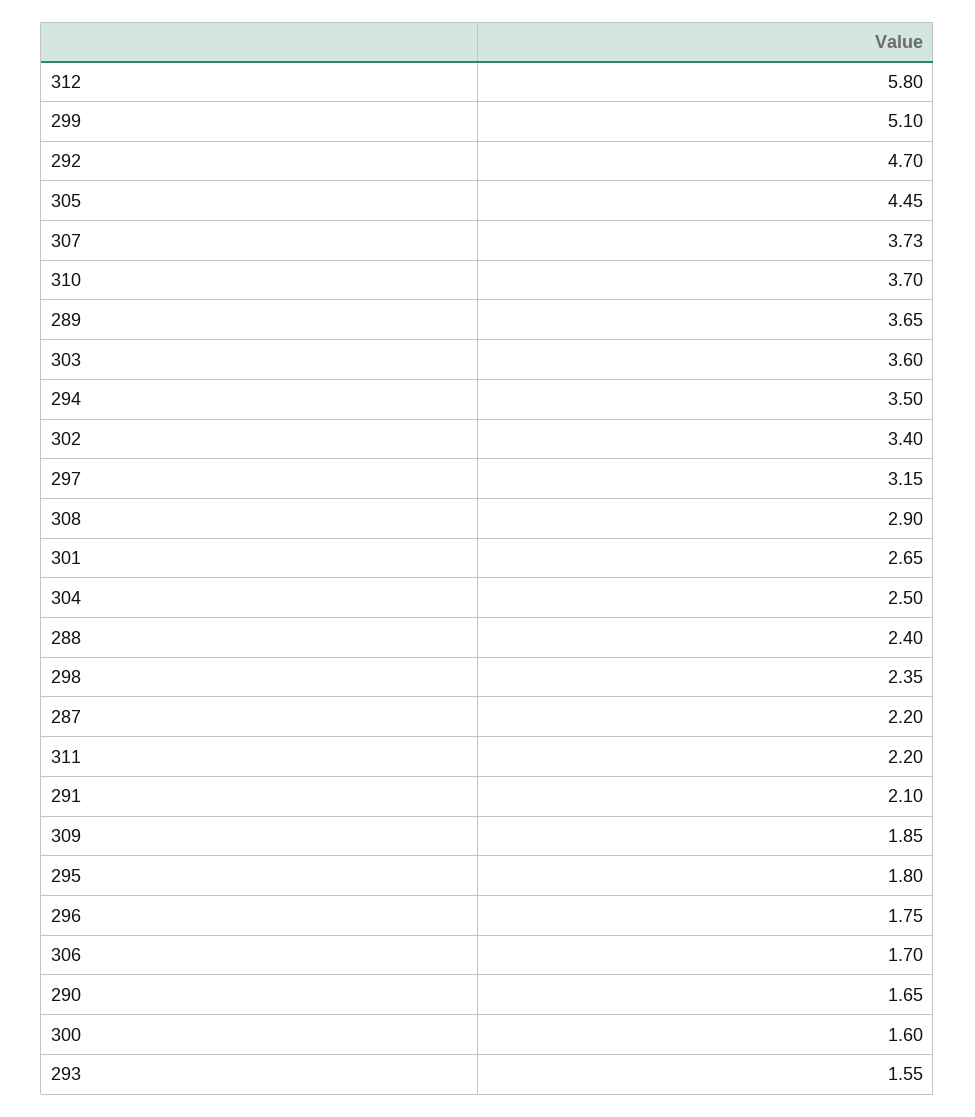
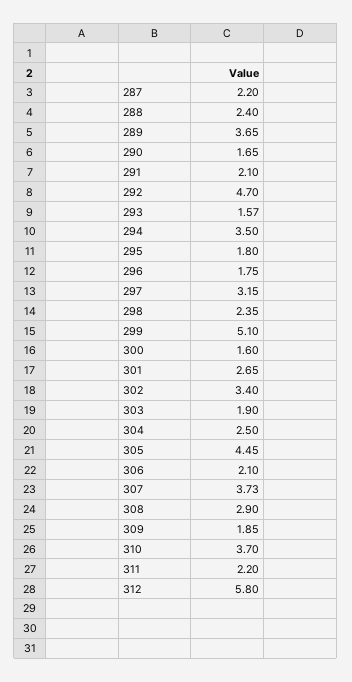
  {
    "312": 5.8,
    "299": 5.1,
    "292": 4.7,
    "305": 4.45,
    "307": 3.73,
    "310": 3.7,
    "289": 3.65,
-   "303": 3.6,
+   "303": 1.9,
    "294": 3.5,
    "302": 3.4,
    "297": 3.15,
    "308": 2.9,
    "301": 2.65,
    "304": 2.5,
    "288": 2.4,
    "298": 2.35,
    "287": 2.2,
    "311": 2.2,
    "291": 2.1,
    "309": 1.85,
    "295": 1.8,
    "296": 1.75,
-   "306": 1.7,
+   "306": 2.1,
    "290": 1.65,
    "300": 1.6,
-   "293": 1.55
+   "293": 1.57
  }

